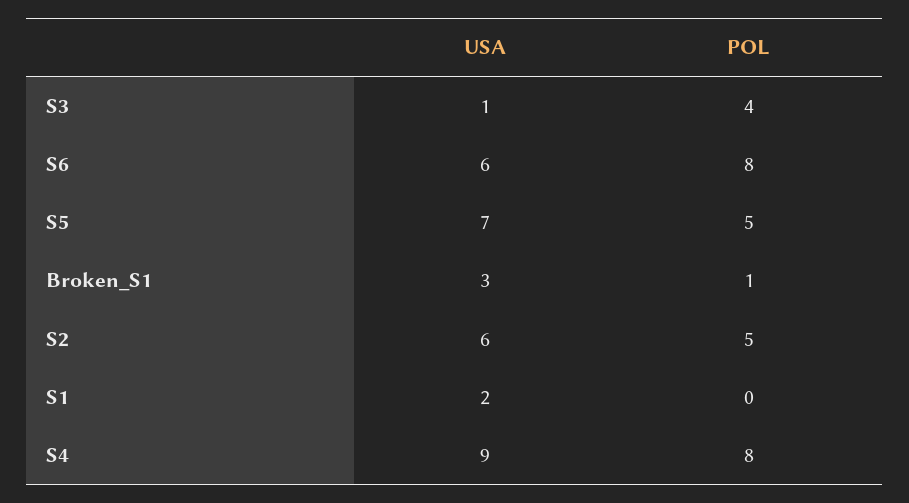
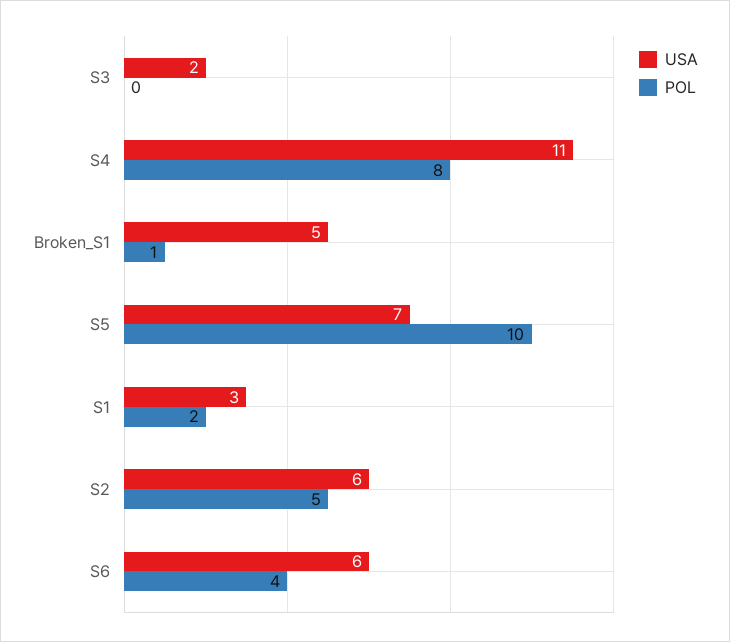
  {
    "USA": {
-     "S3": 1,
+     "S3": 2,
      "S6": 6,
      "S5": 7,
-     "Broken_S1": 3,
+     "Broken_S1": 5,
      "S2": 6,
-     "S1": 2,
+     "S1": 3,
-     "S4": 9
+     "S4": 11
    },
    "POL": {
-     "S3": 4,
+     "S3": 0,
-     "S6": 8,
+     "S6": 4,
-     "S5": 5,
+     "S5": 10,
      "Broken_S1": 1,
      "S2": 5,
-     "S1": 0,
+     "S1": 2,
      "S4": 8
    }
  }

